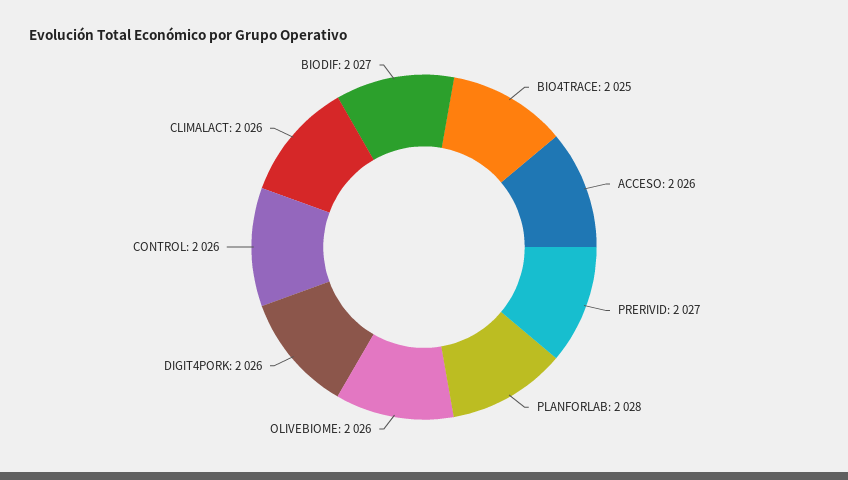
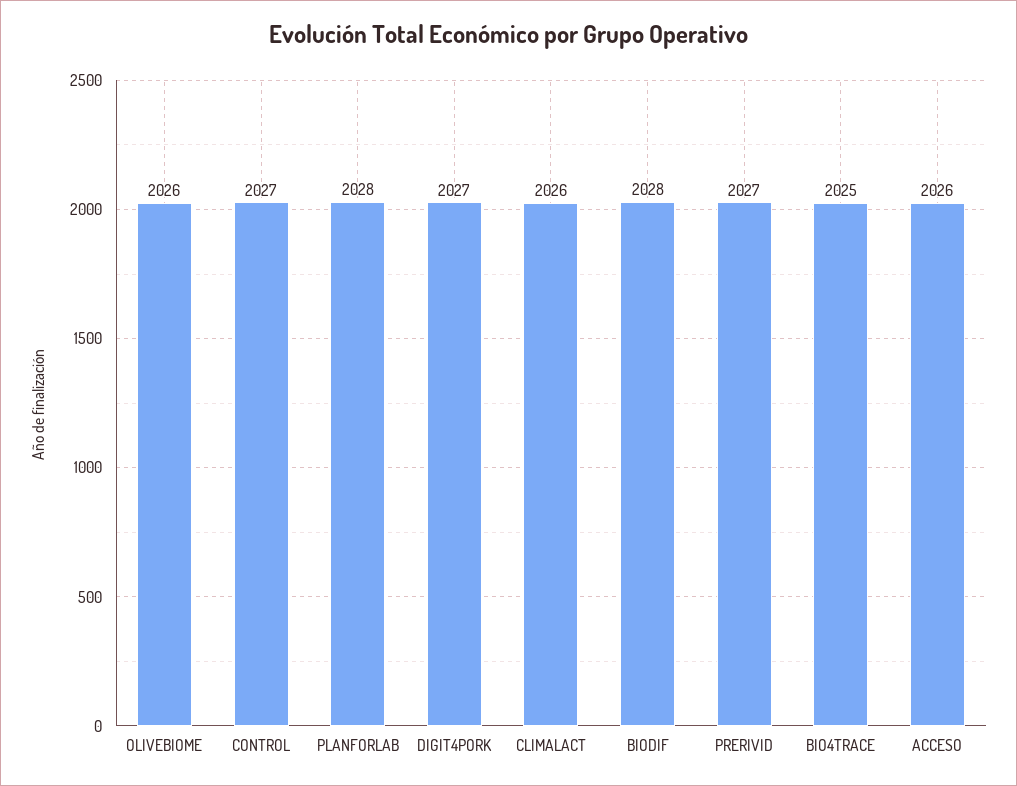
  {
    "BIO4TRACE": 2025,
    "ACCESO": 2026,
    "PRERIVID": 2027,
    "PLANFORLAB": 2028,
    "OLIVEBIOME": 2026,
-   "DIGIT4PORK": 2026,
+   "DIGIT4PORK": 2027,
-   "CONTROL": 2026,
+   "CONTROL": 2027,
    "CLIMALACT": 2026,
-   "BIODIF": 2027
+   "BIODIF": 2028
  }

